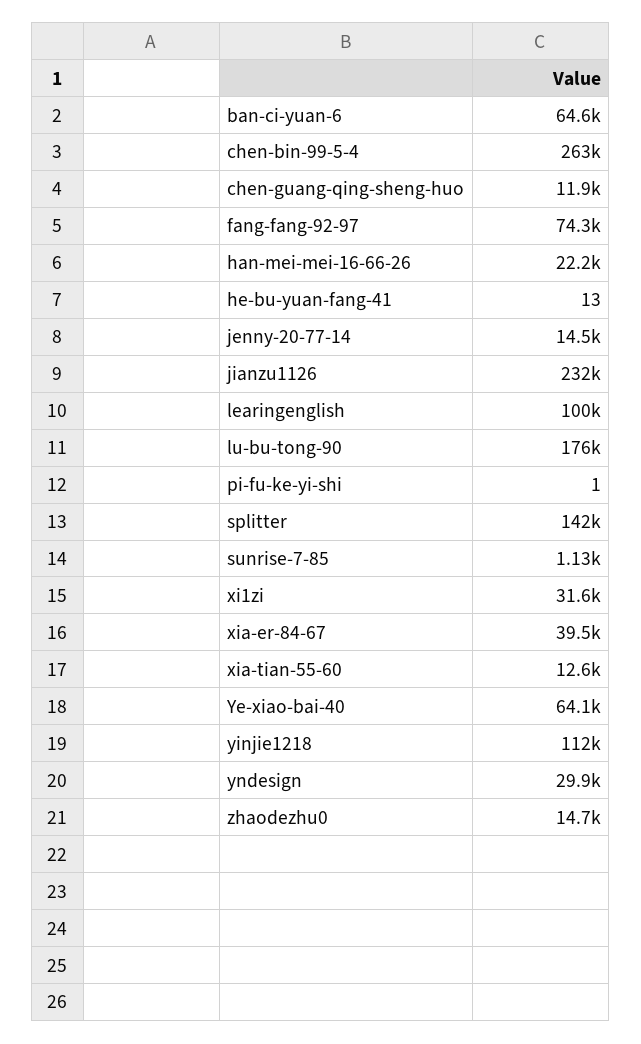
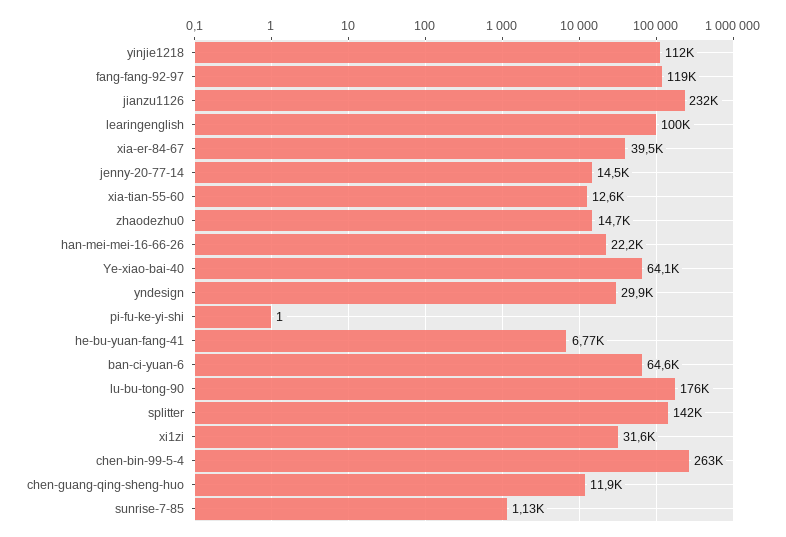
  {
    "ban-ci-yuan-6": 64600,
    "chen-bin-99-5-4": 263000,
    "chen-guang-qing-sheng-huo": 11900,
-   "fang-fang-92-97": 74300,
+   "fang-fang-92-97": 119000,
    "han-mei-mei-16-66-26": 22200,
-   "he-bu-yuan-fang-41": 13,
+   "he-bu-yuan-fang-41": 6770,
    "jenny-20-77-14": 14500,
    "jianzu1126": 232000,
    "learingenglish": 100000,
    "lu-bu-tong-90": 176000,
    "pi-fu-ke-yi-shi": 1,
    "splitter": 142000,
    "sunrise-7-85": 1130,
    "xi1zi": 31600,
    "xia-er-84-67": 39500,
    "xia-tian-55-60": 12600,
    "Ye-xiao-bai-40": 64100,
    "yinjie1218": 112000,
    "yndesign": 29900,
    "zhaodezhu0": 14700
  }

